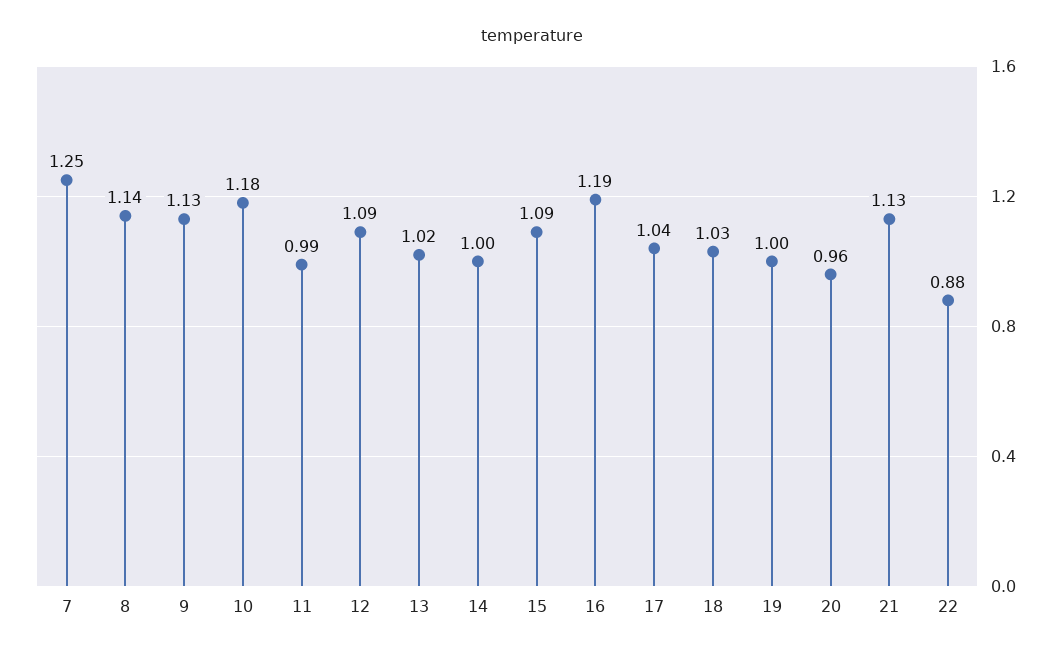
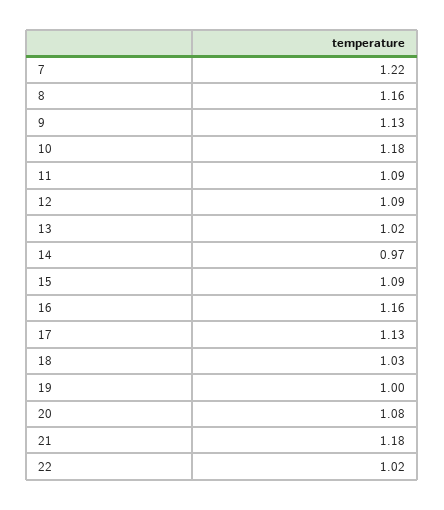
  {
-   "7": 1.25,
+   "7": 1.22,
-   "8": 1.14,
+   "8": 1.16,
    "9": 1.13,
    "10": 1.18,
-   "11": 0.99,
+   "11": 1.09,
    "12": 1.09,
    "13": 1.02,
-   "14": 1,
+   "14": 0.97,
    "15": 1.09,
-   "16": 1.19,
+   "16": 1.16,
-   "17": 1.04,
+   "17": 1.13,
    "18": 1.03,
    "19": 1,
-   "20": 0.96,
+   "20": 1.08,
-   "21": 1.13,
+   "21": 1.18,
-   "22": 0.88
+   "22": 1.02
  }

